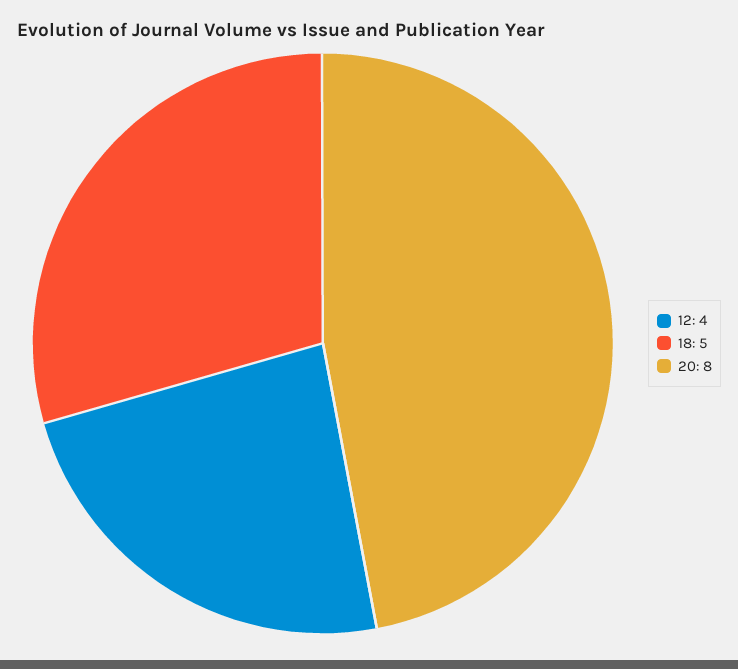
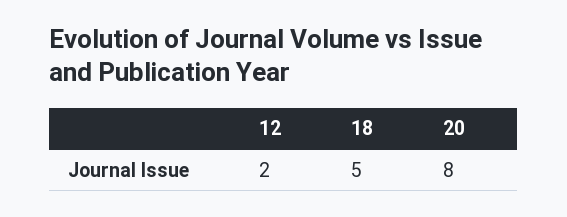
  {
-   "12": 4,
+   "12": 2,
    "18": 5,
    "20": 8
  }

